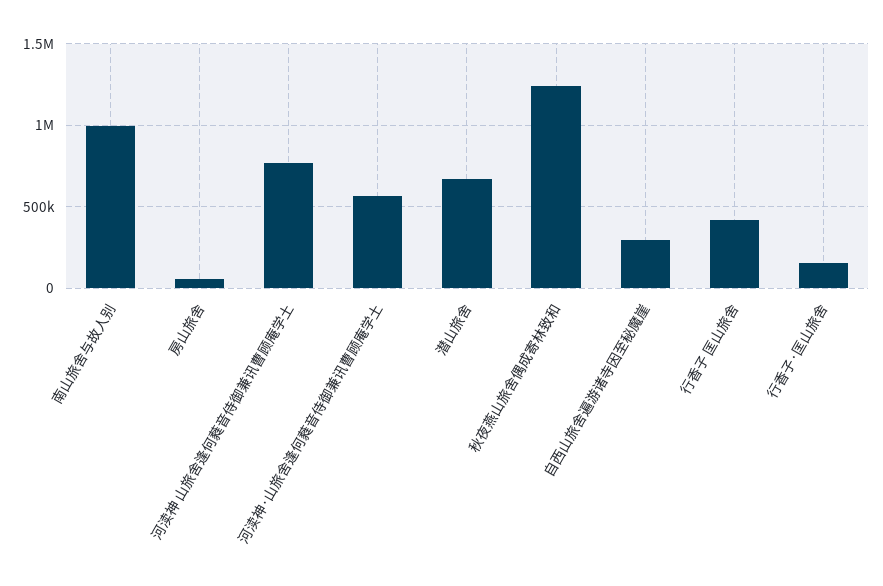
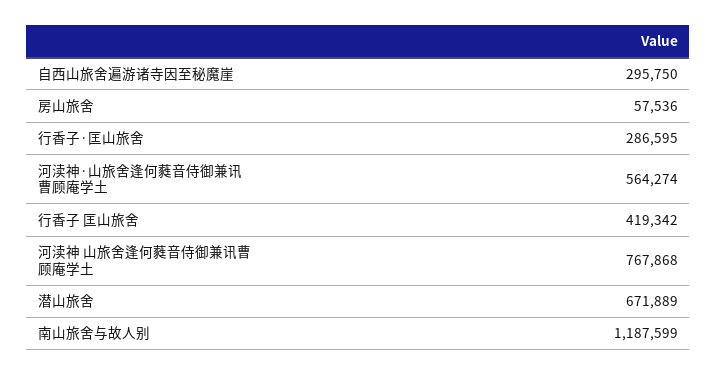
  {
-   "南山旅舍与故人别": 1000000,
+   "南山旅舍与故人别": 1187599,
    "房山旅舍": 57536,
    "河渎神 山旅舍逢何蕤音侍御兼讯曹顾庵学土": 767868,
    "河渎神·山旅舍逢何蕤音侍御兼讯曹顾庵学土": 564274,
    "潜山旅舍": 671889,
-   "秋夜燕山旅舍偶成寄林致和": 1250000,
    "自西山旅舍遍游诸寺因至秘魔崖": 295750,
    "行香子 匡山旅舍": 419342,
-   "行香子·匡山旅舍": 150000
+   "行香子·匡山旅舍": 286595
  }

